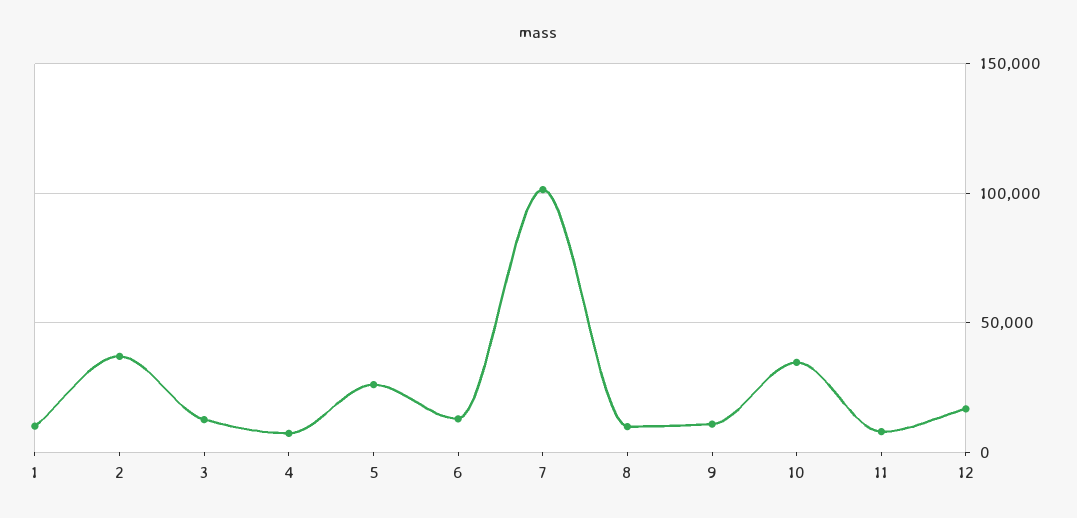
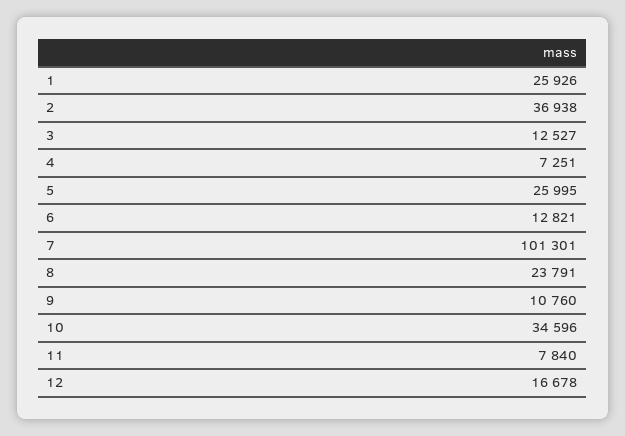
  {
-   "1": 10000,
+   "1": 25926,
    "2": 36938,
    "3": 12527,
    "4": 7251,
    "5": 25995,
    "6": 12821,
    "7": 101301,
-   "8": 10000,
+   "8": 23791,
    "9": 10760,
    "10": 34596,
    "11": 7840,
    "12": 16678
  }

